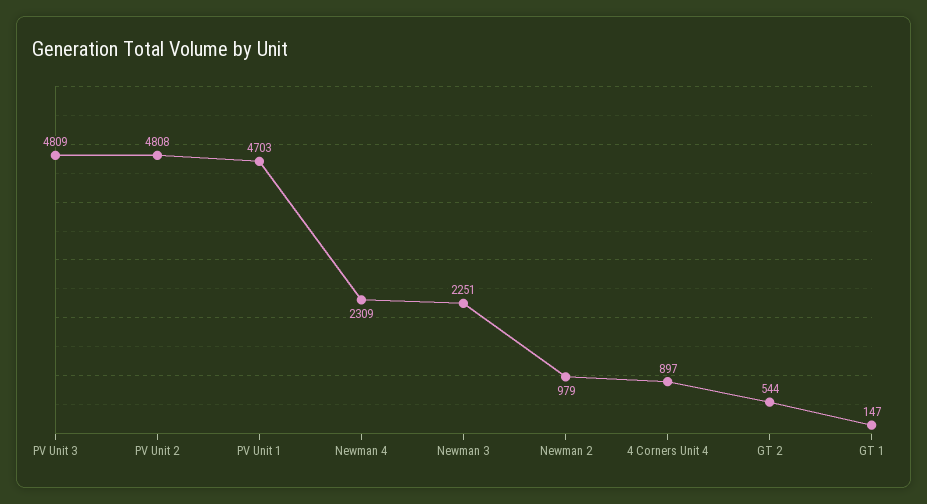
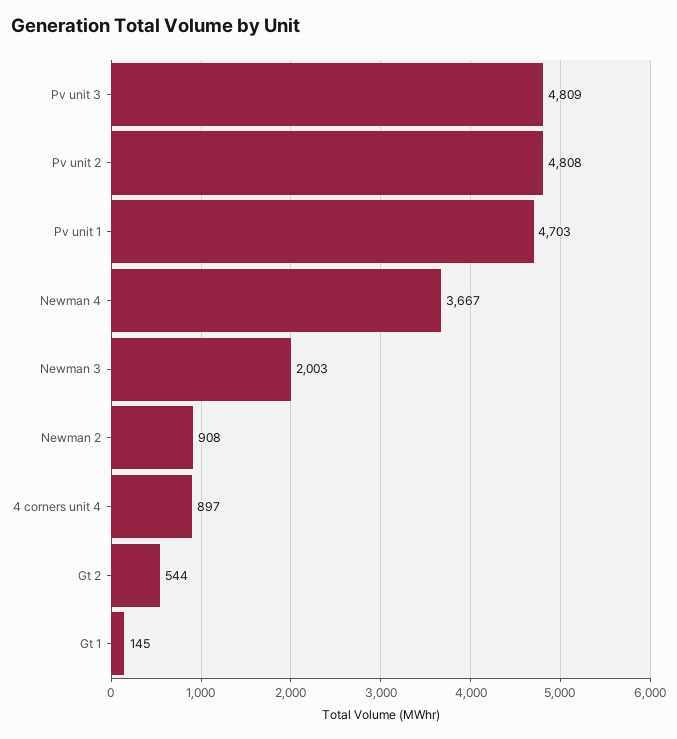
  {
    "PV Unit 3": 4809,
    "PV Unit 2": 4808,
    "PV Unit 1": 4703,
-   "Newman 4": 2309,
+   "Newman 4": 3667,
-   "Newman 3": 2251,
+   "Newman 3": 2003,
-   "Newman 2": 979,
+   "Newman 2": 908,
    "4 Corners Unit 4": 897,
    "GT 2": 544,
-   "GT 1": 147
+   "GT 1": 145
  }

